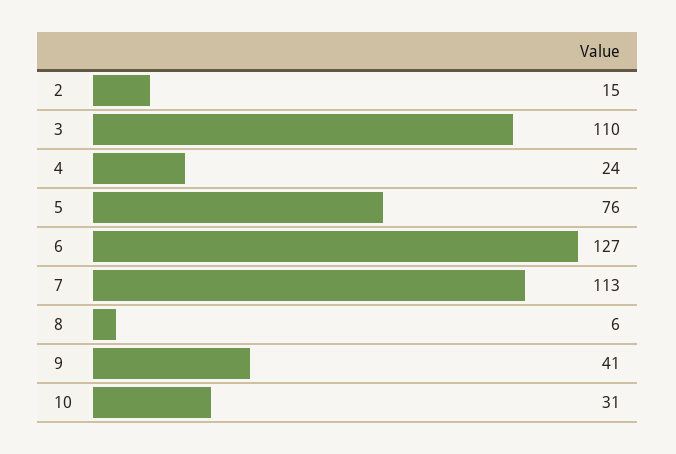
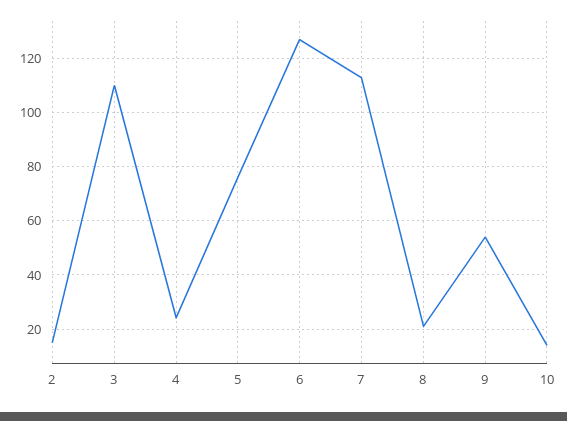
  {
    "2": 15,
    "3": 110,
    "4": 24,
    "5": 76,
    "6": 127,
    "7": 113,
-   "8": 6,
+   "8": 20,
-   "9": 41,
+   "9": 55,
-   "10": 31
+   "10": 15
  }

